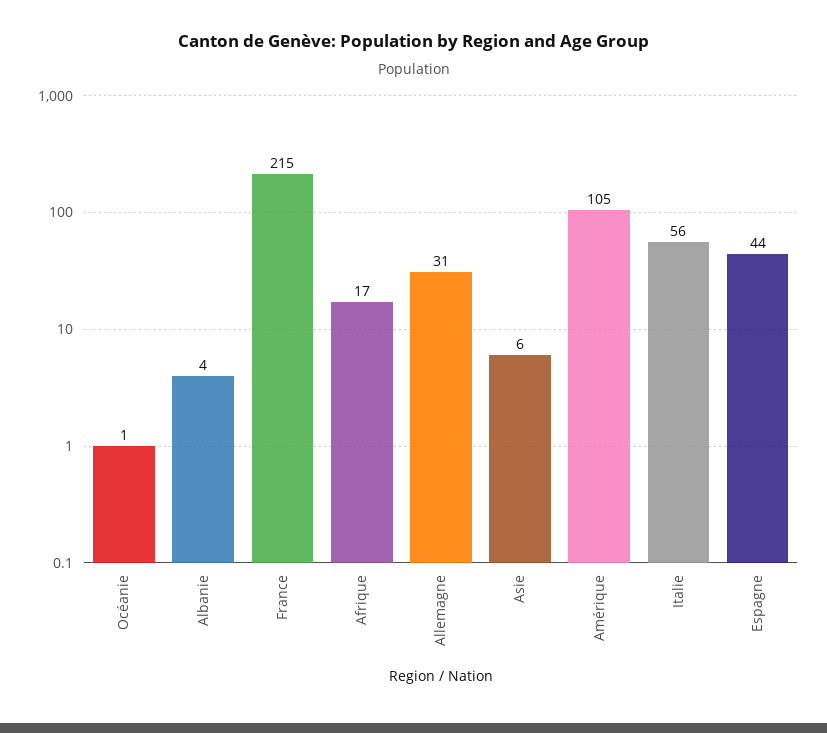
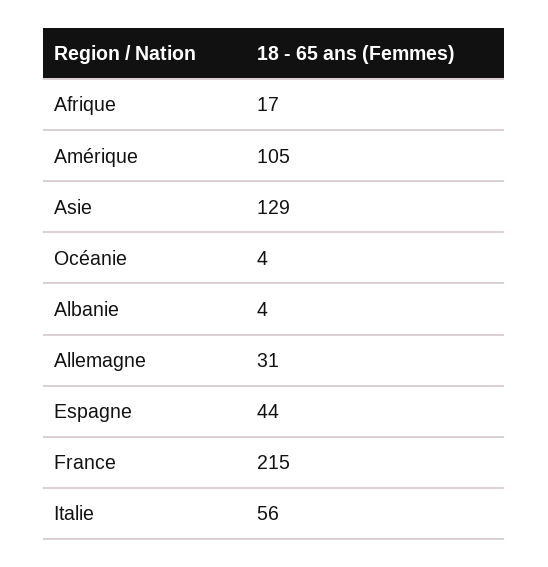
  {
-   "Océanie": 1,
+   "Océanie": 4,
    "Albanie": 4,
    "France": 215,
    "Afrique": 17,
    "Allemagne": 31,
-   "Asie": 6,
+   "Asie": 129,
    "Amérique": 105,
    "Italie": 56,
    "Espagne": 44
  }

